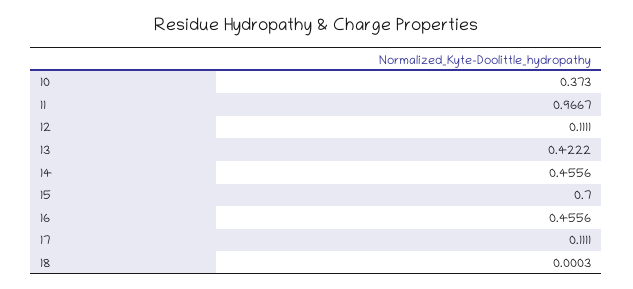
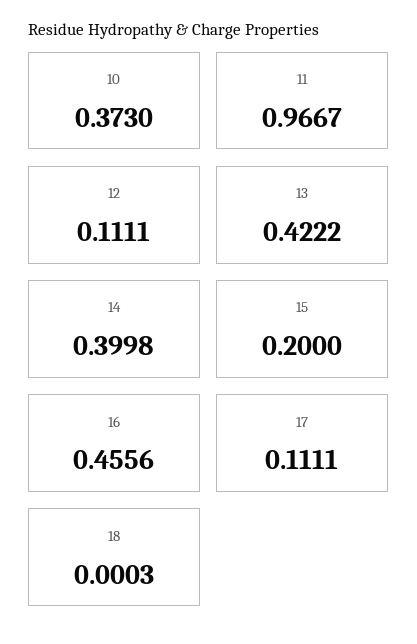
  {
    "10": 0.373,
    "11": 0.9667,
    "12": 0.1111,
    "13": 0.4222,
-   "14": 0.4556,
+   "14": 0.3998,
-   "15": 0.7,
+   "15": 0.2,
    "16": 0.4556,
    "17": 0.1111,
    "18": 0.0003
  }

